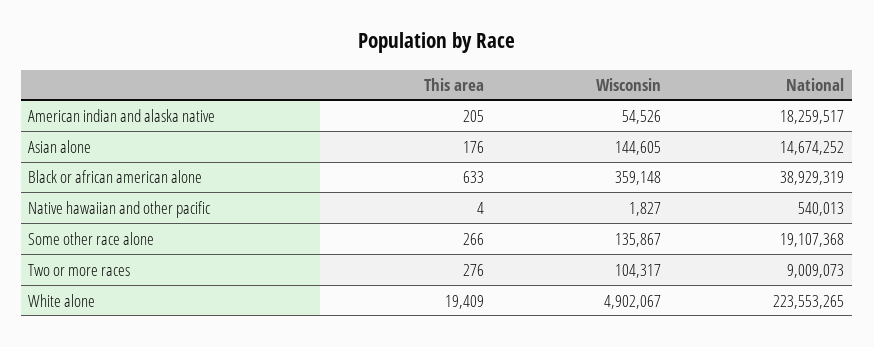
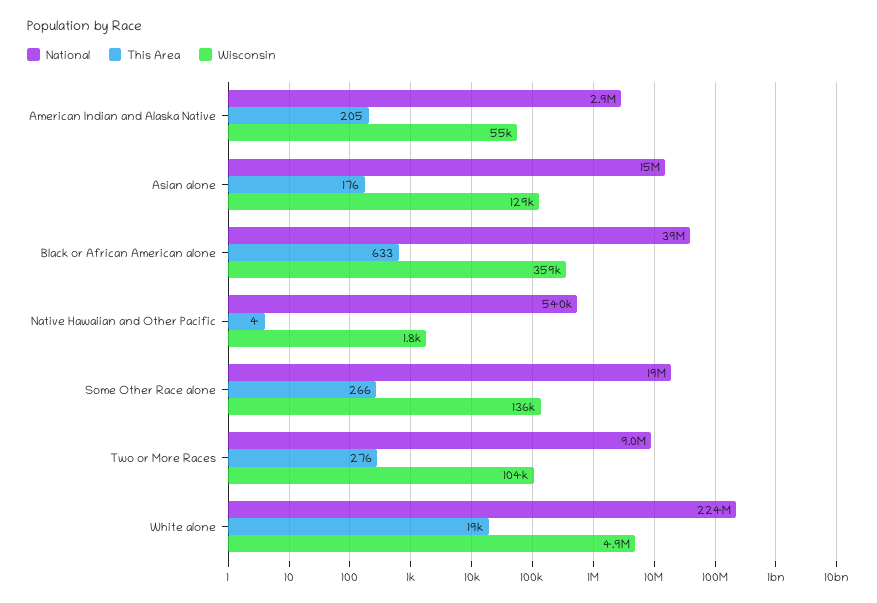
  {
    "This area": {
      "American indian and alaska native": 205,
      "Asian alone": 176,
      "Black or african american alone": 633,
      "Native hawaiian and other pacific": 4,
      "Some other race alone": 266,
      "Two or more races": 276,
      "White alone": 19409
    },
    "Wisconsin": {
      "American indian and alaska native": 54526,
-     "Asian alone": 144605,
+     "Asian alone": 129000,
      "Black or african american alone": 359148,
      "Native hawaiian and other pacific": 1827,
      "Some other race alone": 135867,
      "Two or more races": 104317,
      "White alone": 4902067
    },
    "National": {
-     "American indian and alaska native": 18259517,
+     "American indian and alaska native": 2900000,
      "Asian alone": 14674252,
      "Black or african american alone": 38929319,
      "Native hawaiian and other pacific": 540013,
      "Some other race alone": 19107368,
      "Two or more races": 9009073,
      "White alone": 223553265
    }
  }

